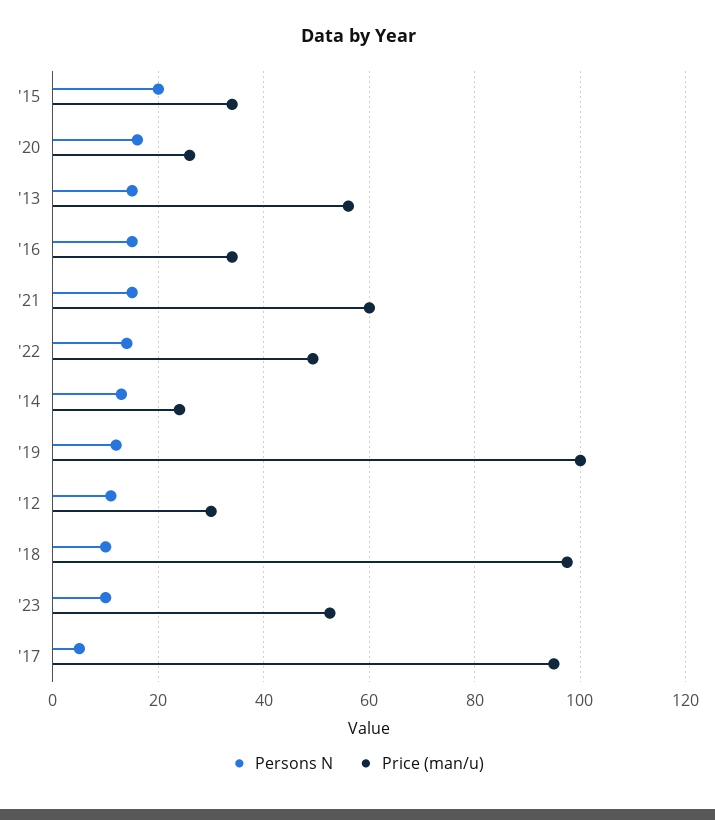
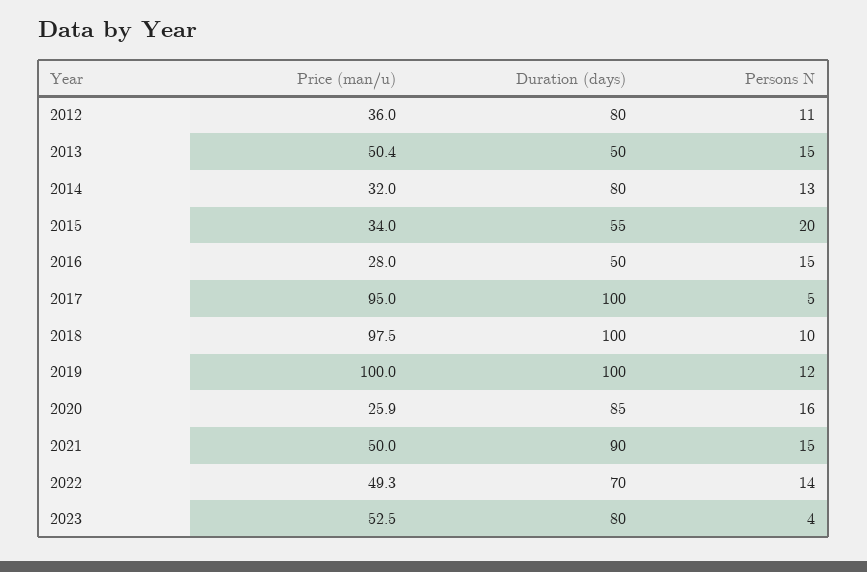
  {
    "Persons N": {
      "'15": 20,
      "'20": 16,
      "'13": 15,
      "'16": 15,
      "'21": 15,
      "'22": 14,
      "'14": 13,
      "'19": 12,
      "'12": 11,
      "'18": 10,
-     "'23": 10,
+     "'23": 4,
      "'17": 5
    },
    "Price (man/u)": {
      "'15": 34,
      "'20": 25.9,
-     "'13": 56,
+     "'13": 50.4,
-     "'16": 34,
+     "'16": 28,
-     "'21": 60,
+     "'21": 50,
      "'22": 49.3,
-     "'14": 24,
+     "'14": 32,
      "'19": 100,
-     "'12": 30,
+     "'12": 36,
      "'18": 97.5,
      "'23": 52.5,
      "'17": 95
-   }
+   },
+   "Duration (days)": {
+     "'12": 80,
+     "'13": 50,
+     "'14": 80,
+     "'15": 55,
+     "'16": 50,
+     "'17": 100,
+     "'18": 100,
+     "'19": 100,
+     "'20": 85,
+     "'21": 90,
+     "'22": 70,
+     "'23": 80
+   }
  }

